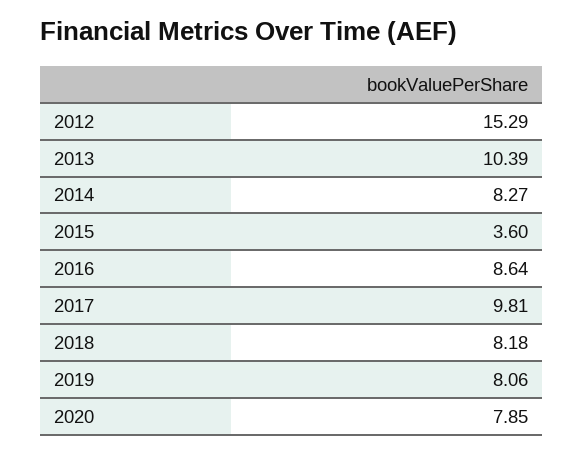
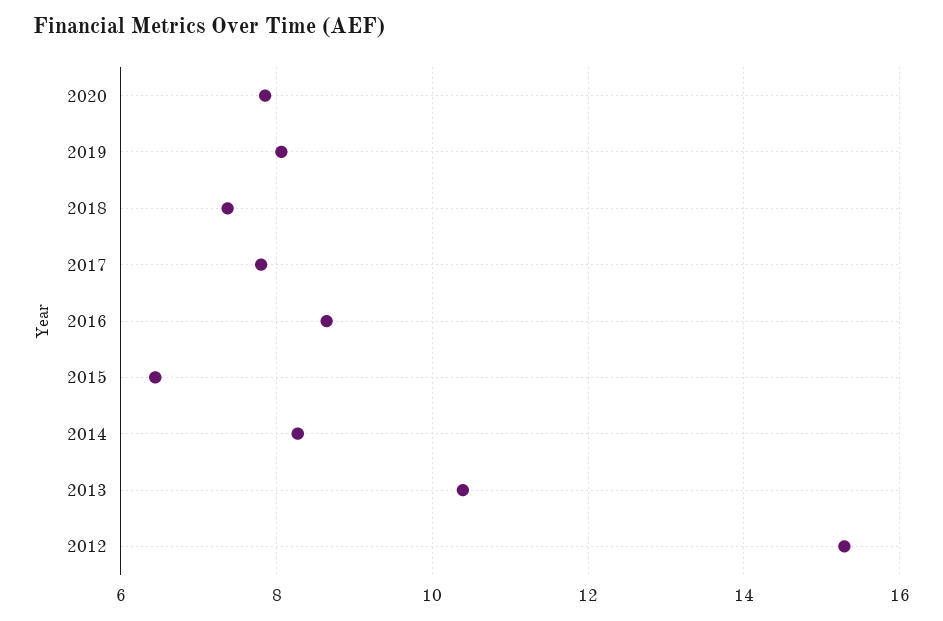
  {
    "2012": 15.29,
    "2013": 10.39,
    "2014": 8.27,
-   "2015": 3.6,
+   "2015": 6.4,
    "2016": 8.64,
-   "2017": 9.81,
+   "2017": 7.8,
-   "2018": 8.18,
+   "2018": 7.4,
    "2019": 8.06,
    "2020": 7.85
  }

